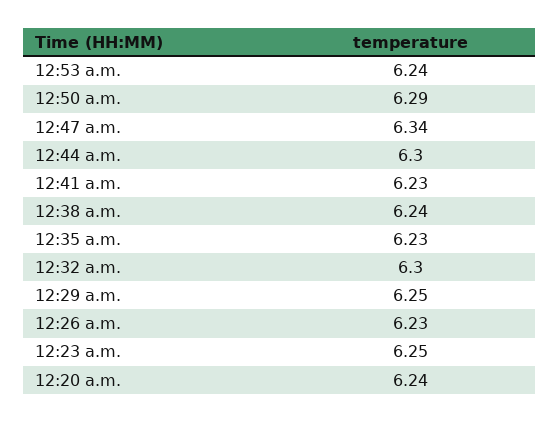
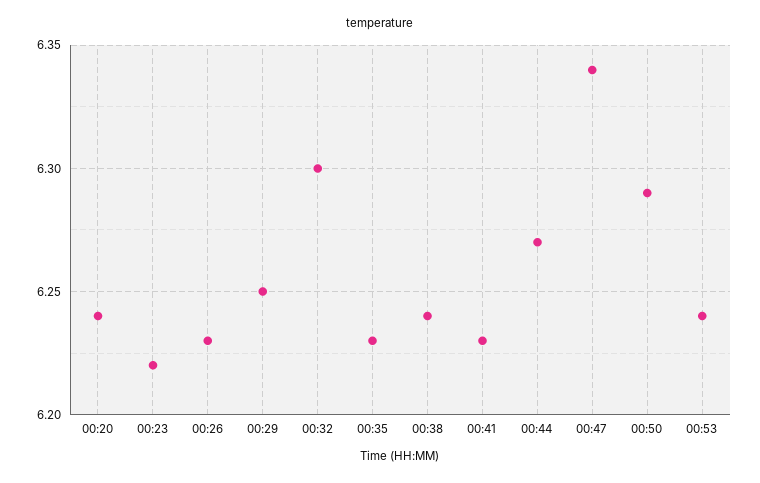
  {
    "12:53 a.m.": 6.24,
    "12:50 a.m.": 6.29,
    "12:47 a.m.": 6.34,
-   "12:44 a.m.": 6.3,
+   "12:44 a.m.": 6.27,
    "12:41 a.m.": 6.23,
    "12:38 a.m.": 6.24,
    "12:35 a.m.": 6.23,
    "12:32 a.m.": 6.3,
    "12:29 a.m.": 6.25,
    "12:26 a.m.": 6.23,
-   "12:23 a.m.": 6.25,
+   "12:23 a.m.": 6.22,
    "12:20 a.m.": 6.24
  }

